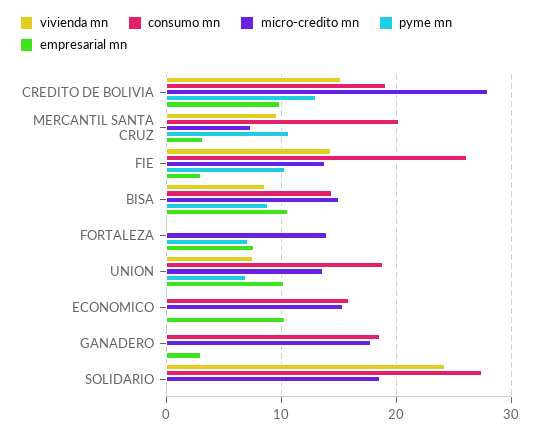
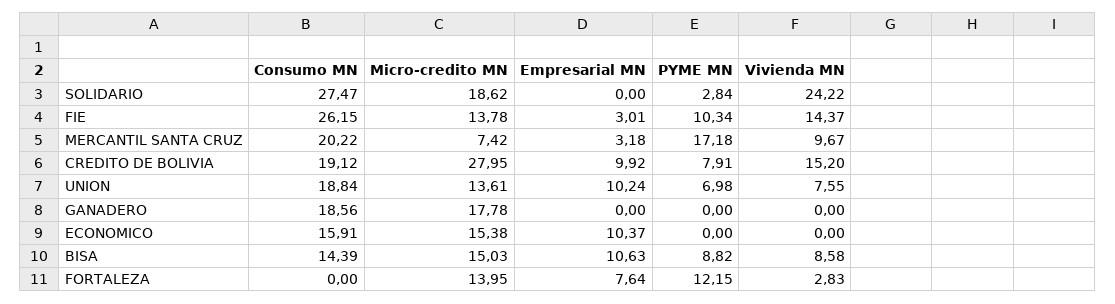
  {
    "vivienda mn": {
      "CREDITO DE BOLIVIA": 15.2,
      "MERCANTIL SANTA CRUZ": 9.67,
      "FIE": 14.37,
      "BISA": 8.58,
-     "FORTALEZA": 0,
+     "FORTALEZA": 2.83,
      "UNION": 7.55,
      "ECONOMICO": 0,
      "GANADERO": 0,
      "SOLIDARIO": 24.22
    },
    "consumo mn": {
      "CREDITO DE BOLIVIA": 19.12,
      "MERCANTIL SANTA CRUZ": 20.22,
      "FIE": 26.15,
      "BISA": 14.39,
      "FORTALEZA": 0,
      "UNION": 18.84,
      "ECONOMICO": 15.91,
      "GANADERO": 18.56,
      "SOLIDARIO": 27.47
    },
    "micro-credito mn": {
      "CREDITO DE BOLIVIA": 27.95,
      "MERCANTIL SANTA CRUZ": 7.42,
      "FIE": 13.78,
      "BISA": 15.03,
      "FORTALEZA": 13.95,
      "UNION": 13.61,
      "ECONOMICO": 15.38,
      "GANADERO": 17.78,
      "SOLIDARIO": 18.62
    },
    "pyme mn": {
-     "CREDITO DE BOLIVIA": 13,
+     "CREDITO DE BOLIVIA": 7.91,
-     "MERCANTIL SANTA CRUZ": 11,
+     "MERCANTIL SANTA CRUZ": 17.18,
      "FIE": 10.34,
      "BISA": 8.82,
-     "FORTALEZA": 7,
+     "FORTALEZA": 12.15,
      "UNION": 6.98,
      "ECONOMICO": 0,
      "GANADERO": 0,
-     "SOLIDARIO": 0
+     "SOLIDARIO": 2.84
    },
    "empresarial mn": {
      "CREDITO DE BOLIVIA": 9.92,
      "MERCANTIL SANTA CRUZ": 3.18,
      "FIE": 3.01,
      "BISA": 10.63,
      "FORTALEZA": 7.64,
      "UNION": 10.24,
      "ECONOMICO": 10.37,
-     "GANADERO": 3,
+     "GANADERO": 0,
      "SOLIDARIO": 0
    }
  }

